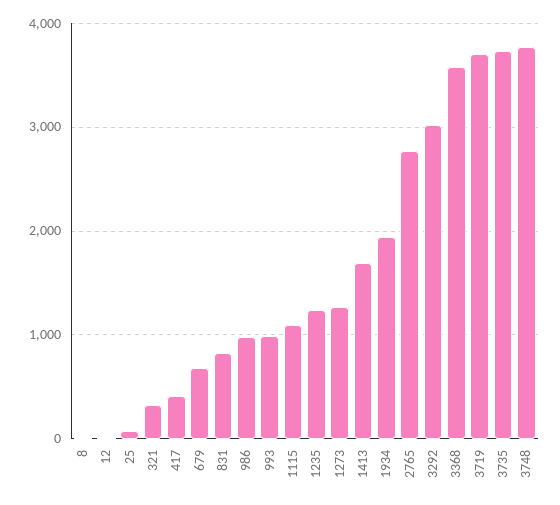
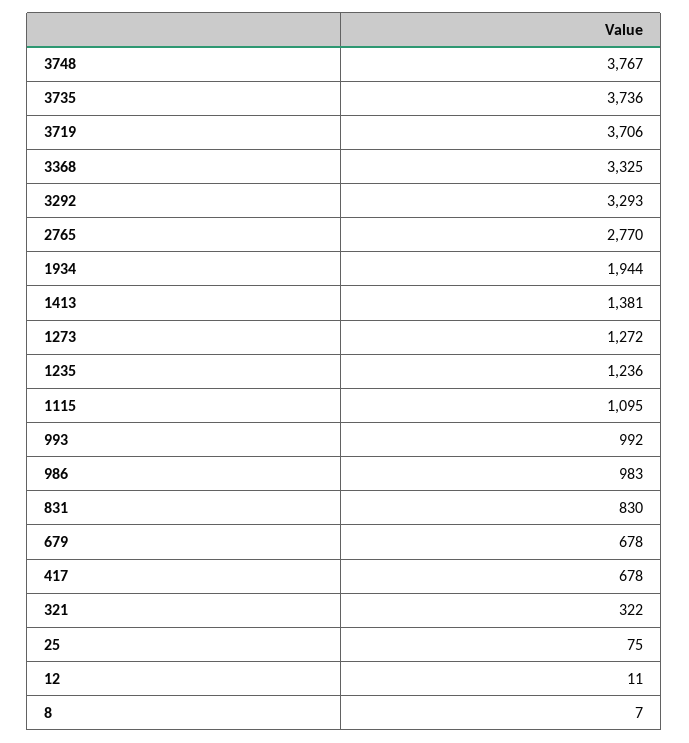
  {
    "8": 7,
    "12": 11,
    "25": 75,
    "321": 322,
-   "417": 400,
+   "417": 678,
    "679": 678,
    "831": 830,
    "986": 983,
    "993": 992,
    "1115": 1095,
    "1235": 1236,
    "1273": 1272,
-   "1413": 1700,
+   "1413": 1381,
    "1934": 1944,
    "2765": 2770,
-   "3292": 3000,
+   "3292": 3293,
-   "3368": 3600,
+   "3368": 3325,
    "3719": 3706,
    "3735": 3736,
    "3748": 3767
  }

